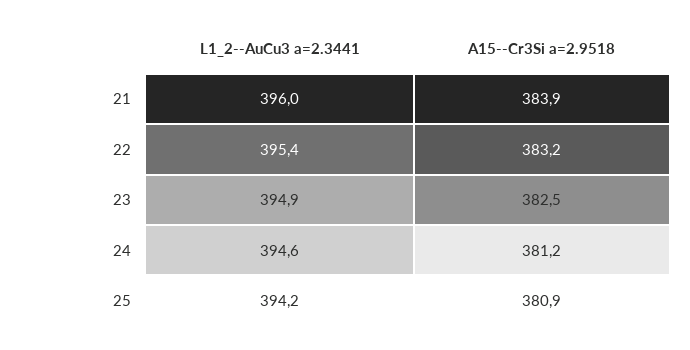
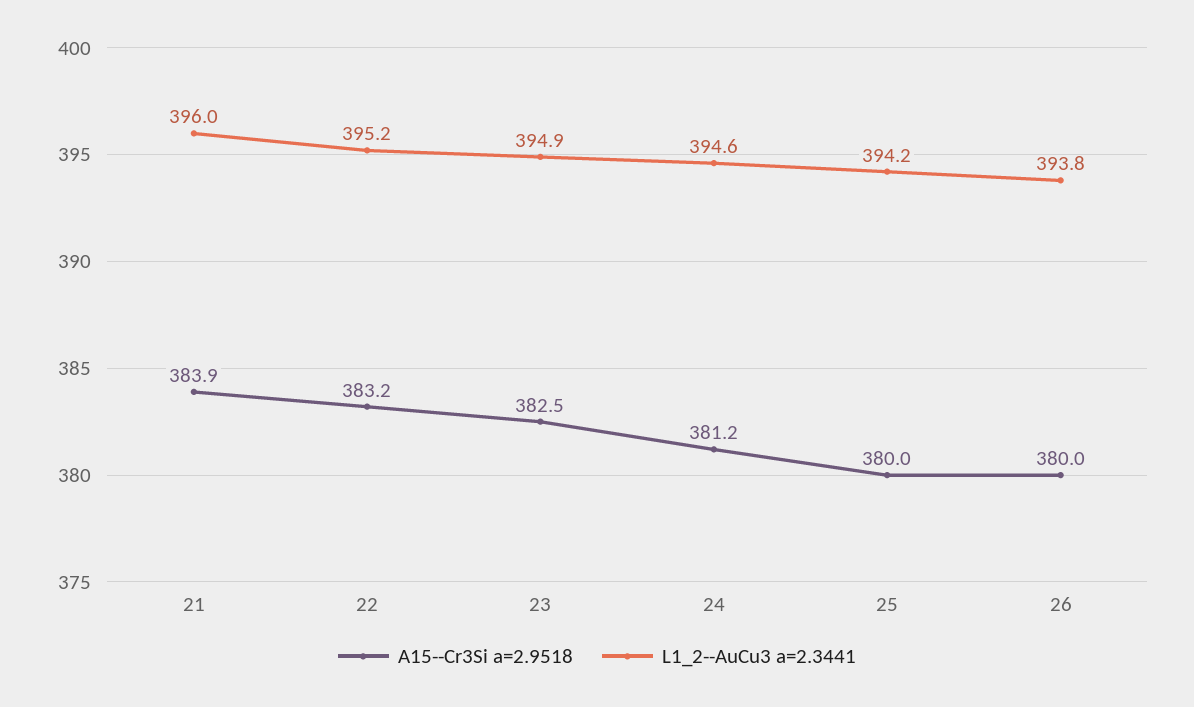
  {
    "L1_2--AuCu3 a=2.3441": {
      "21": 396,
-     "22": 395.4,
+     "22": 395.2,
      "23": 394.9,
      "24": 394.6,
-     "25": 394.2
+     "25": 394.2,
+     "26": 393.8
    },
    "A15--Cr3Si a=2.9518": {
      "21": 383.9,
      "22": 383.2,
      "23": 382.5,
      "24": 381.2,
-     "25": 380.9
+     "25": 380,
+     "26": 380
    }
  }

